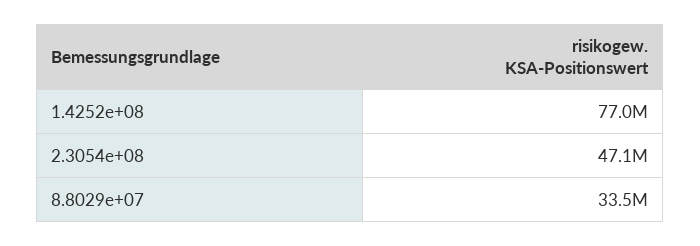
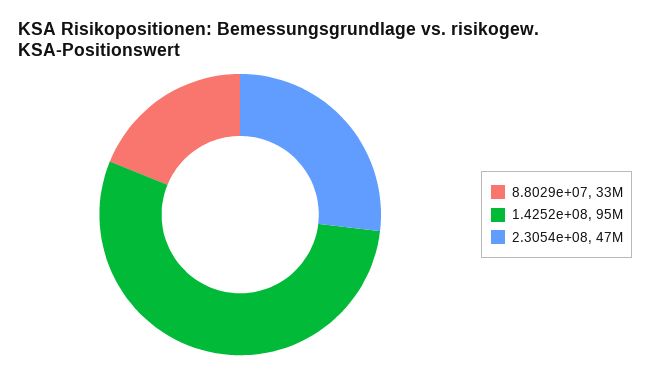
  {
-   "1.4252e+08": 77000000,
+   "1.4252e+08": 95000000,
    "2.3054e+08": 47100000,
    "8.8029e+07": 33500000
  }

